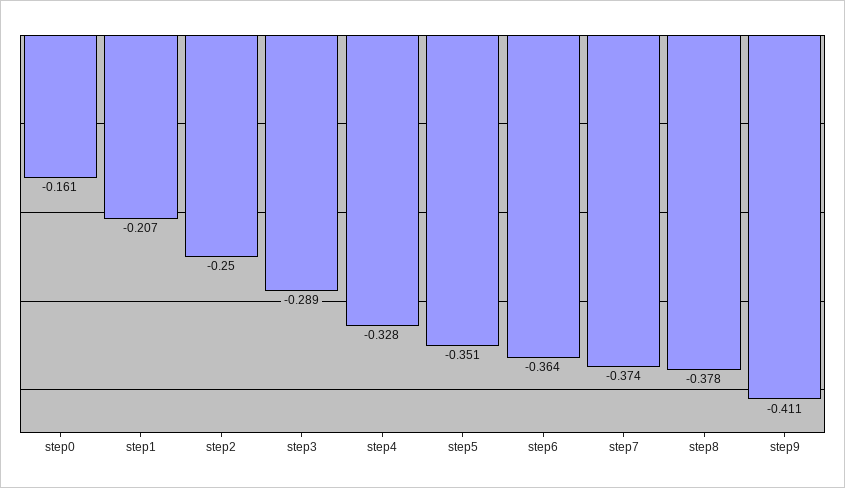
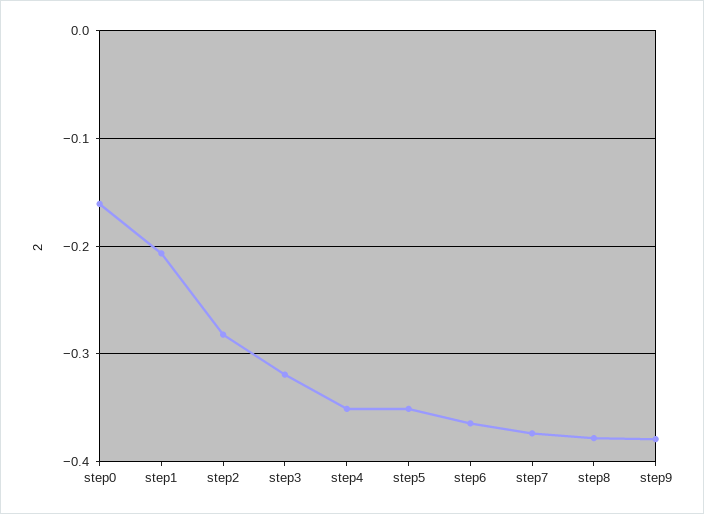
  {
    "step0": -0.161,
    "step1": -0.207,
-   "step2": -0.25,
+   "step2": -0.28,
-   "step3": -0.289,
+   "step3": -0.32,
-   "step4": -0.328,
+   "step4": -0.35,
    "step5": -0.351,
    "step6": -0.364,
    "step7": -0.374,
    "step8": -0.378,
-   "step9": -0.411
+   "step9": -0.38
  }

